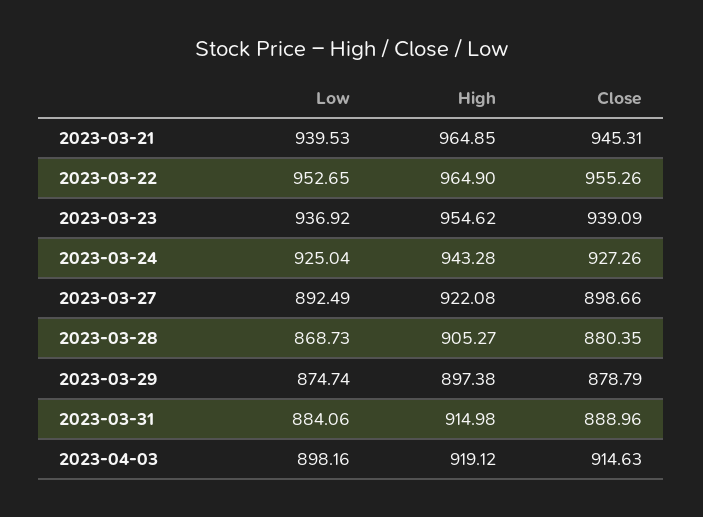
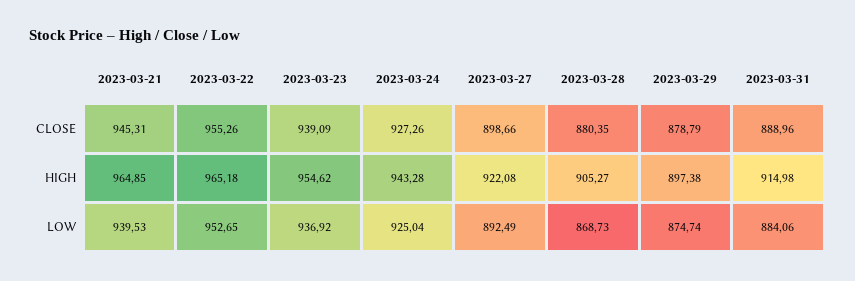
  {
    "Low": {
      "2023-03-21": 939.53,
      "2023-03-22": 952.65,
      "2023-03-23": 936.92,
      "2023-03-24": 925.04,
      "2023-03-27": 892.49,
      "2023-03-28": 868.73,
      "2023-03-29": 874.74,
-     "2023-03-31": 884.06,
+     "2023-03-31": 884.06
-     "2023-04-03": 898.16
    },
    "High": {
      "2023-03-21": 964.85,
-     "2023-03-22": 964.9,
+     "2023-03-22": 965.18,
      "2023-03-23": 954.62,
      "2023-03-24": 943.28,
      "2023-03-27": 922.08,
      "2023-03-28": 905.27,
      "2023-03-29": 897.38,
-     "2023-03-31": 914.98,
+     "2023-03-31": 914.98
-     "2023-04-03": 919.12
    },
    "Close": {
      "2023-03-21": 945.31,
      "2023-03-22": 955.26,
      "2023-03-23": 939.09,
      "2023-03-24": 927.26,
      "2023-03-27": 898.66,
      "2023-03-28": 880.35,
      "2023-03-29": 878.79,
-     "2023-03-31": 888.96,
+     "2023-03-31": 888.96
-     "2023-04-03": 914.63
    }
  }

